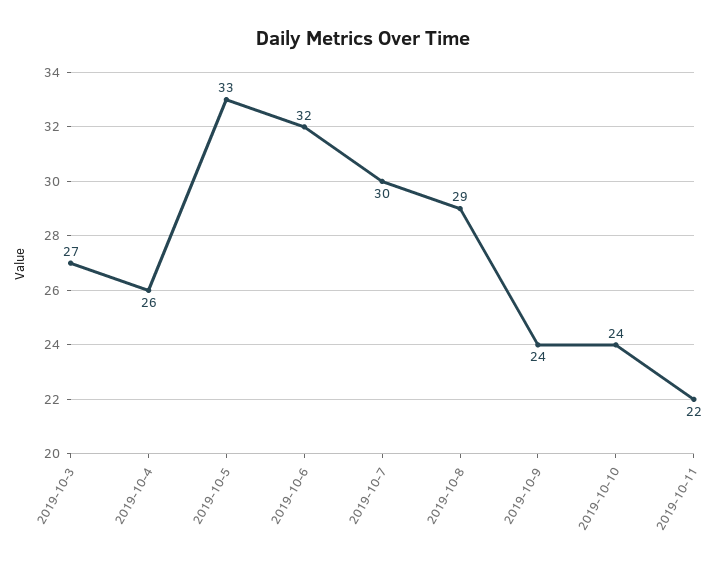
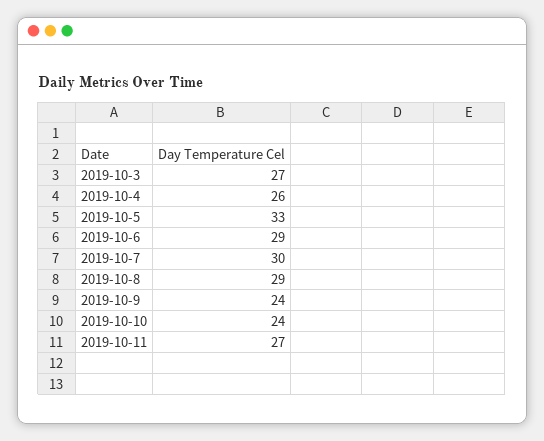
  {
    "2019-10-3": 27,
    "2019-10-4": 26,
    "2019-10-5": 33,
-   "2019-10-6": 32,
+   "2019-10-6": 29,
    "2019-10-7": 30,
    "2019-10-8": 29,
    "2019-10-9": 24,
    "2019-10-10": 24,
-   "2019-10-11": 22
+   "2019-10-11": 27
  }

